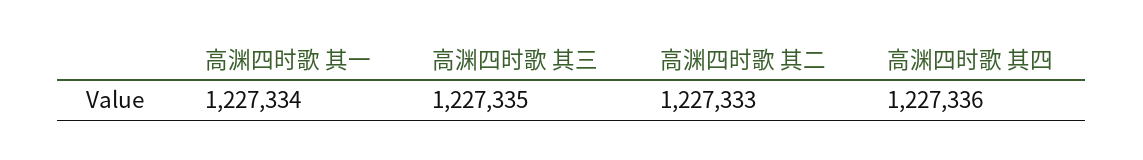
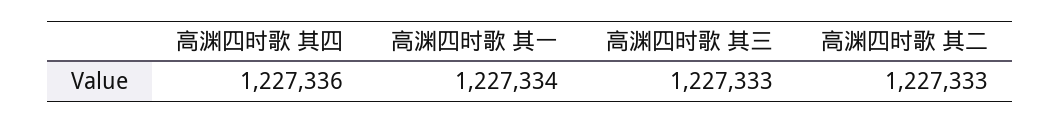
  {
    "高渊四时歌 其一": 1227334,
-   "高渊四时歌 其三": 1227335,
+   "高渊四时歌 其三": 1227333,
    "高渊四时歌 其二": 1227333,
    "高渊四时歌 其四": 1227336
  }

